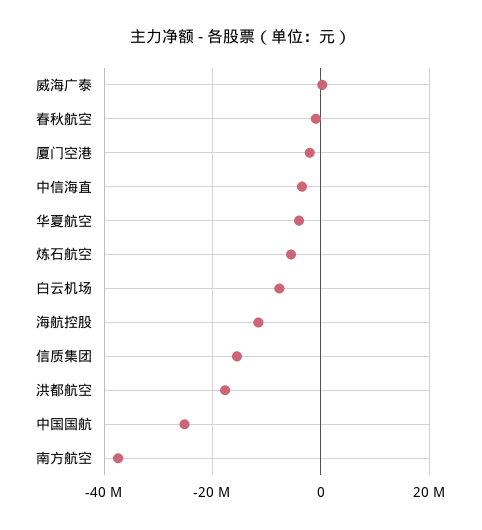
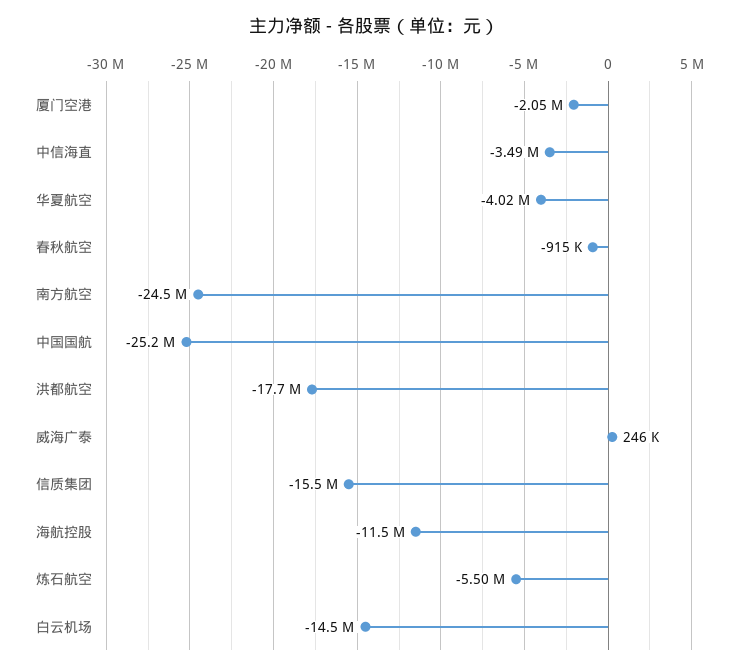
  {
    "威海广泰": 246000,
    "春秋航空": -915000,
    "厦门空港": -2050000,
    "中信海直": -3490000,
    "华夏航空": -4020000,
    "炼石航空": -5500000,
-   "白云机场": -8000000,
+   "白云机场": -14500000,
    "海航控股": -11500000,
    "信质集团": -15500000,
    "洪都航空": -17700000,
    "中国国航": -25200000,
-   "南方航空": -38000000
+   "南方航空": -24500000
  }

